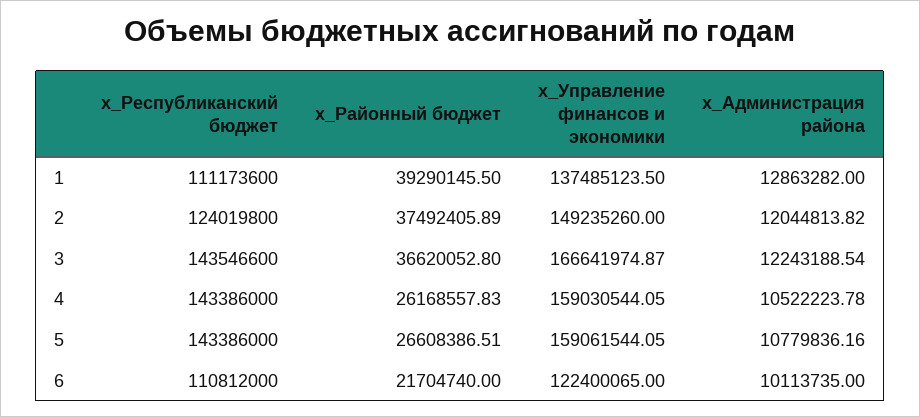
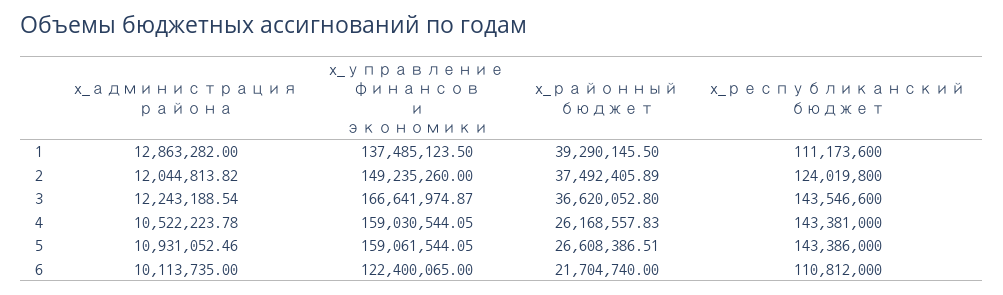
  {
    "x_Республиканский бюджет": {
      "1": 111173600,
      "2": 124019800,
      "3": 143546600,
-     "4": 143386000,
+     "4": 143381000,
      "5": 143386000,
      "6": 110812000
    },
    "x_Районный бюджет": {
      "1": 39290145.5,
      "2": 37492405.89,
      "3": 36620052.8,
      "4": 26168557.83,
      "5": 26608386.51,
      "6": 21704740
    },
    "x_Управление финансов и экономики": {
      "1": 137485123.5,
      "2": 149235260,
      "3": 166641974.87,
      "4": 159030544.05,
      "5": 159061544.05,
      "6": 122400065
    },
    "x_Администрация района": {
      "1": 12863282,
      "2": 12044813.82,
      "3": 12243188.54,
      "4": 10522223.78,
-     "5": 10779836.16,
+     "5": 10931052.46,
      "6": 10113735
    }
  }

